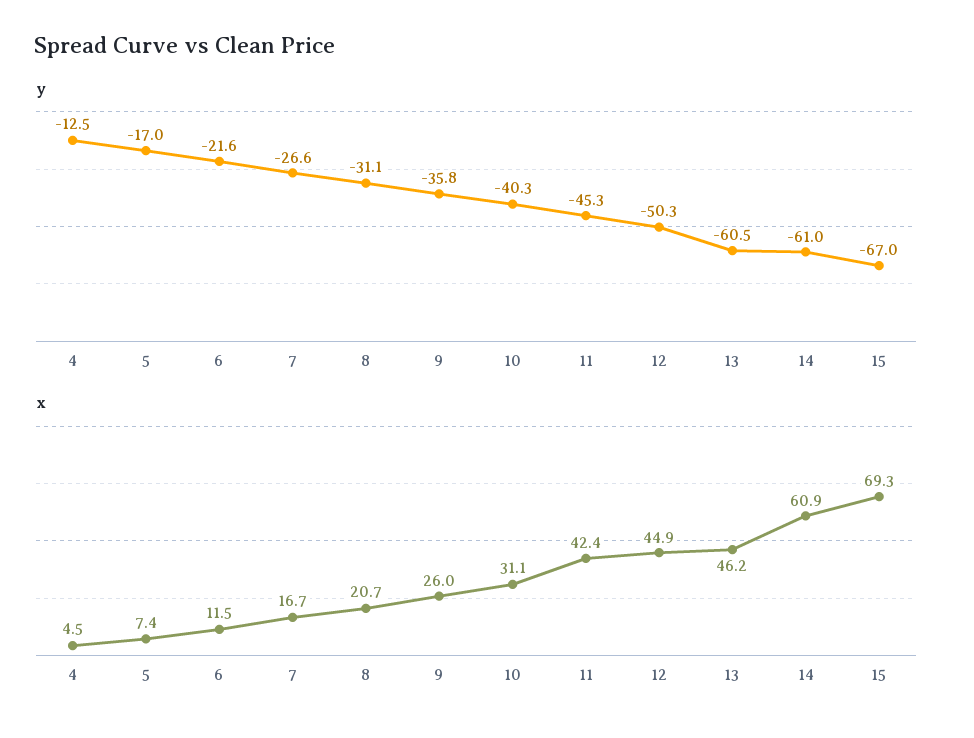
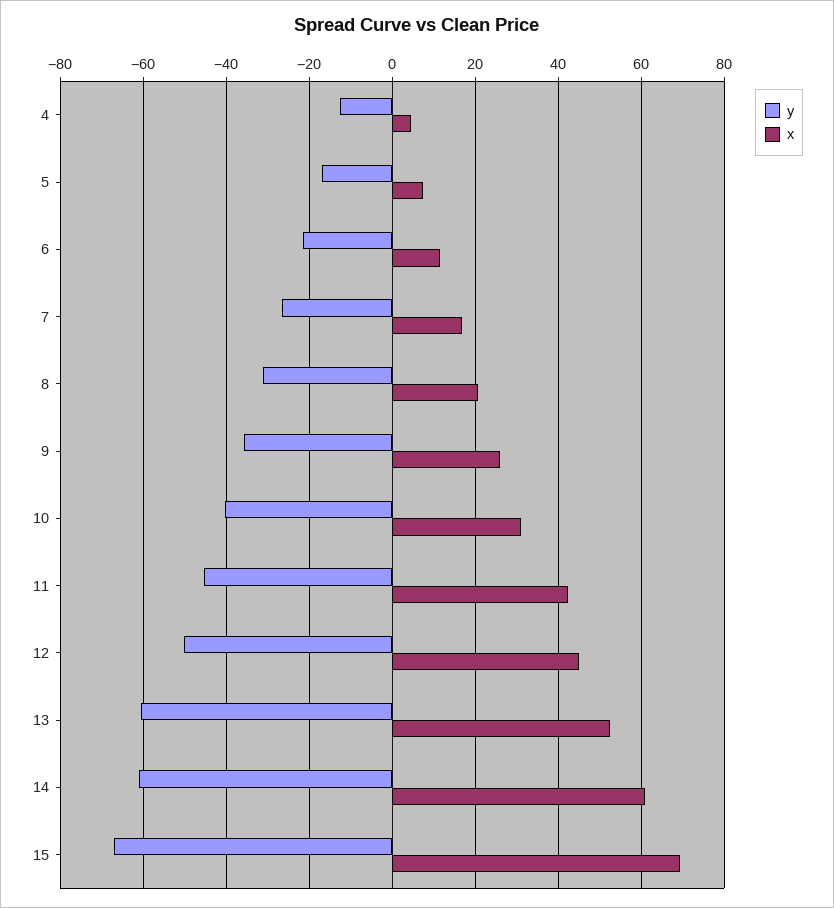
  {
    "y": {
      "4": -12.5,
      "5": -17,
      "6": -21.6,
      "7": -26.6,
      "8": -31.1,
      "9": -35.8,
      "10": -40.3,
      "11": -45.3,
      "12": -50.3,
      "13": -60.5,
      "14": -61,
      "15": -67
    },
    "x": {
      "4": 4.5,
      "5": 7.4,
      "6": 11.5,
      "7": 16.7,
      "8": 20.7,
      "9": 26,
      "10": 31.1,
      "11": 42.4,
      "12": 44.9,
-     "13": 46.2,
+     "13": 52,
      "14": 60.9,
      "15": 69.3
    }
  }

